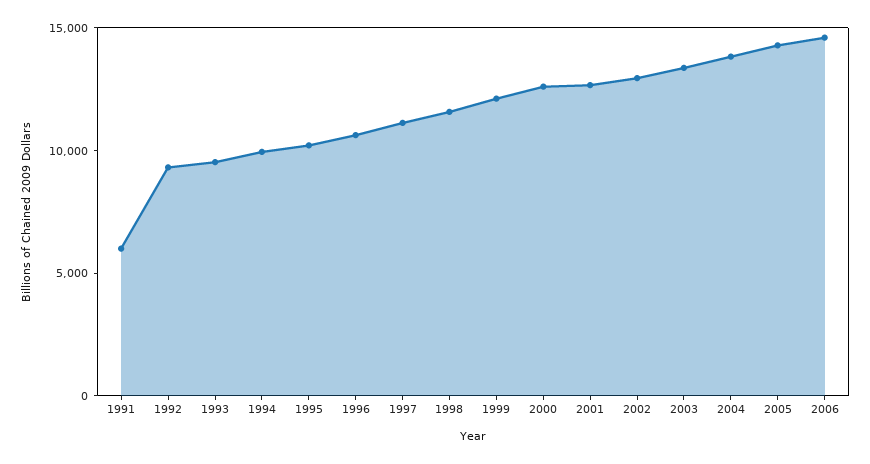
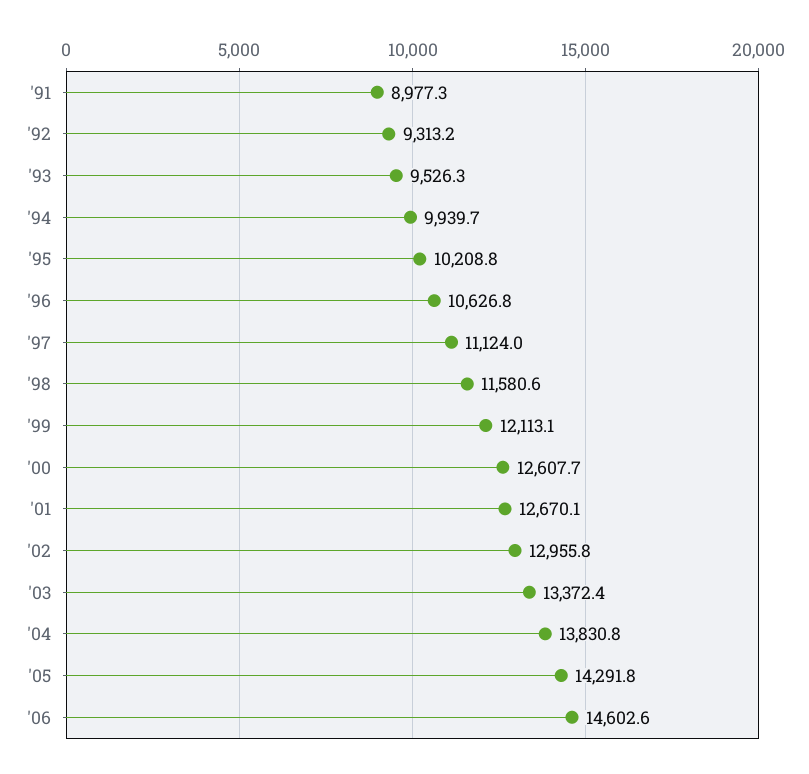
  {
-   "1991": 6000,
+   "1991": 8977.3,
    "1992": 9313.2,
    "1993": 9526.3,
    "1994": 9939.7,
    "1995": 10208.8,
    "1996": 10626.8,
    "1997": 11124,
    "1998": 11580.6,
    "1999": 12113.1,
    "2000": 12607.7,
    "2001": 12670.1,
    "2002": 12955.8,
    "2003": 13372.4,
    "2004": 13830.8,
    "2005": 14291.8,
    "2006": 14602.6
  }

